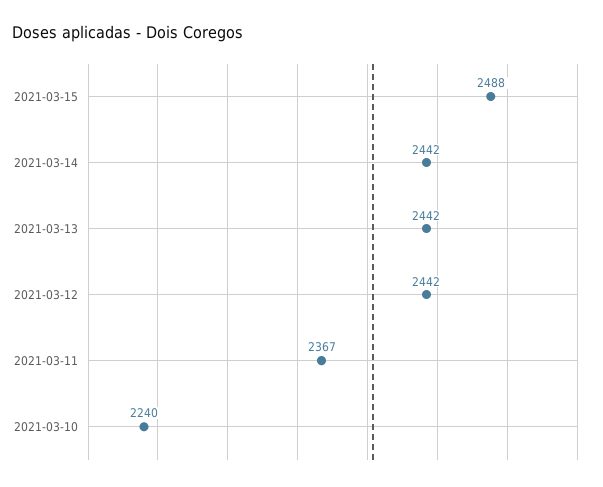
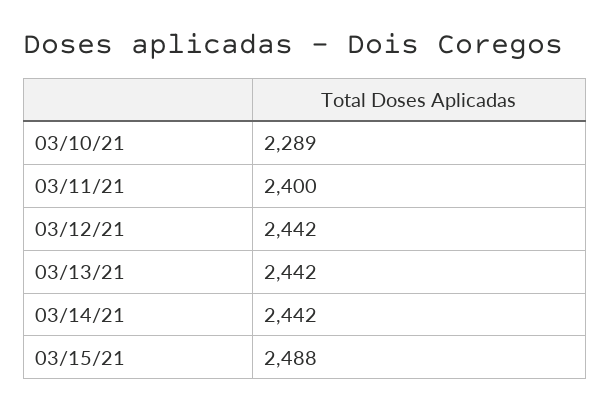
  {
    "2021-03-15": 2488,
    "2021-03-14": 2442,
    "2021-03-13": 2442,
    "2021-03-12": 2442,
-   "2021-03-11": 2367,
+   "2021-03-11": 2400,
-   "2021-03-10": 2240
+   "2021-03-10": 2289
  }

